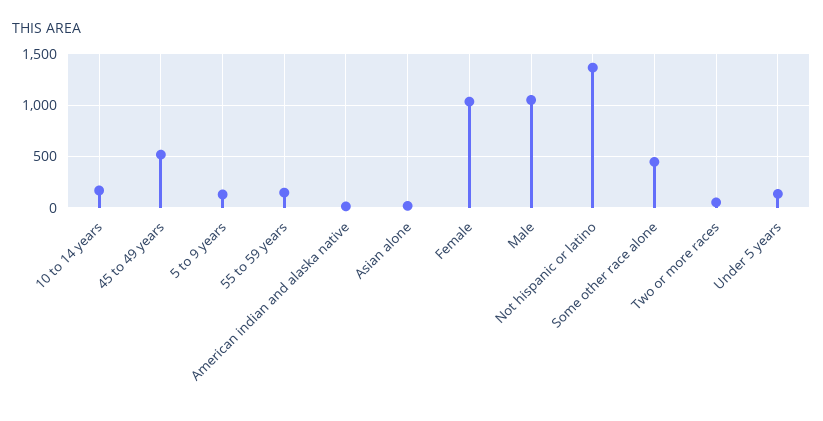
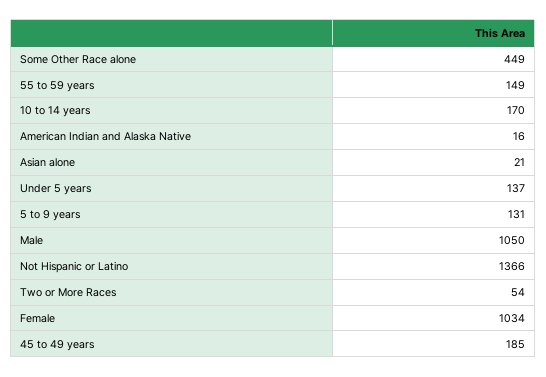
  {
    "10 to 14 years": 170,
-   "45 to 49 years": 500,
+   "45 to 49 years": 185,
    "5 to 9 years": 131,
    "55 to 59 years": 149,
    "American indian and alaska native": 16,
    "Asian alone": 21,
    "Female": 1034,
    "Male": 1050,
    "Not hispanic or latino": 1366,
    "Some other race alone": 449,
    "Two or more races": 54,
    "Under 5 years": 137
  }

